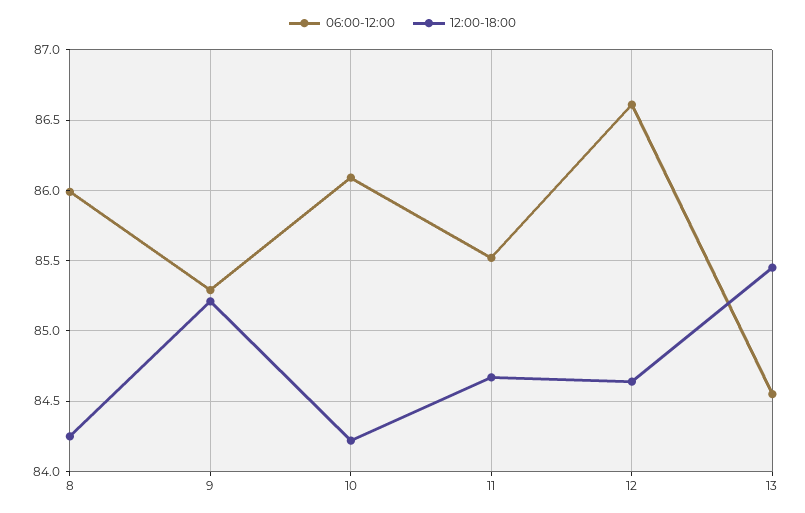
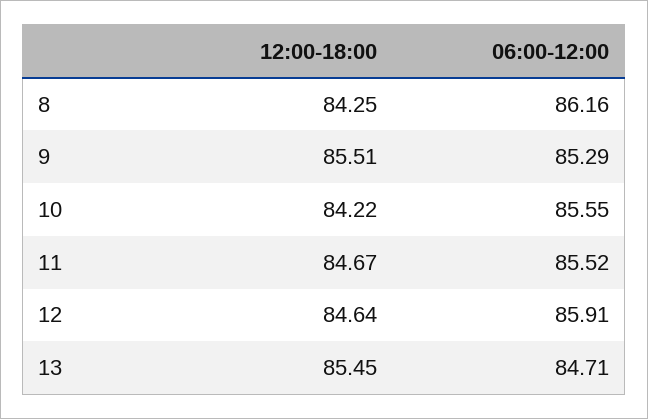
  {
    "06:00-12:00": {
-     "8": 86,
+     "8": 86.16,
      "9": 85.29,
-     "10": 86.1,
+     "10": 85.55,
      "11": 85.52,
-     "12": 86.6,
+     "12": 85.91,
-     "13": 84.55
+     "13": 84.71
    },
    "12:00-18:00": {
      "8": 84.25,
-     "9": 85.2,
+     "9": 85.51,
      "10": 84.22,
      "11": 84.67,
      "12": 84.64,
      "13": 85.45
    }
  }

